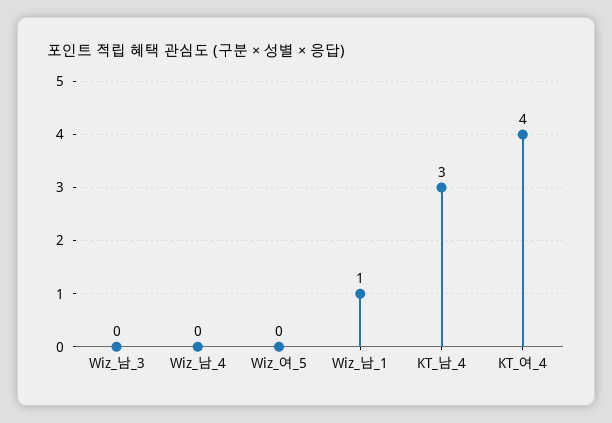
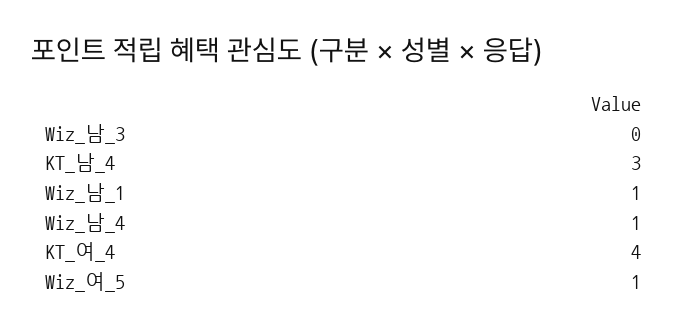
  {
    "Wiz_남_3": 0,
-   "Wiz_남_4": 0,
+   "Wiz_남_4": 1,
-   "Wiz_여_5": 0,
+   "Wiz_여_5": 1,
    "Wiz_남_1": 1,
    "KT_남_4": 3,
    "KT_여_4": 4
  }

